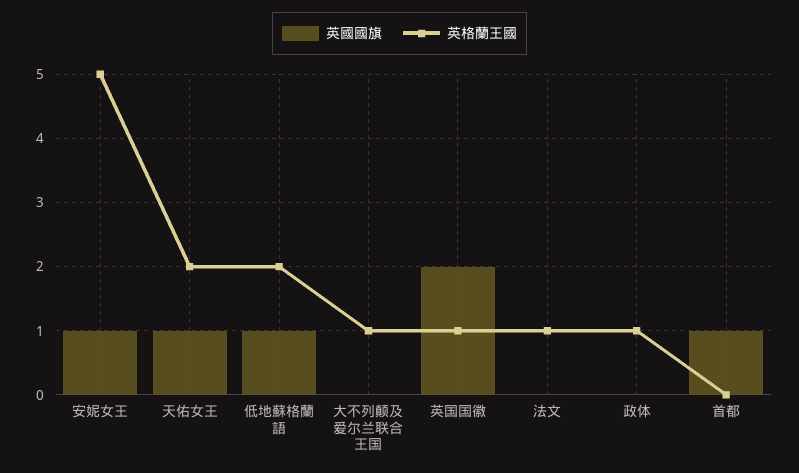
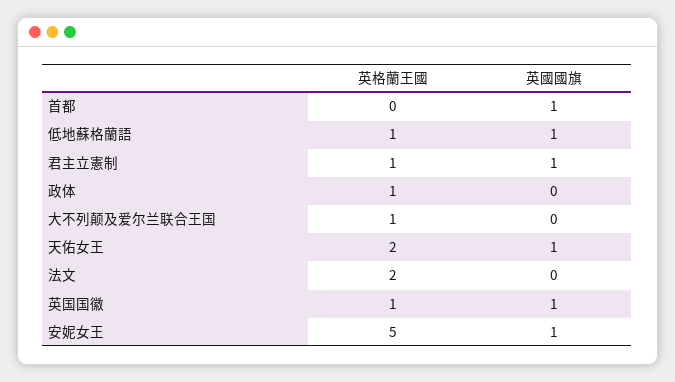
  {
    "英國國旗": {
      "安妮女王": 1,
      "天佑女王": 1,
      "低地蘇格蘭語": 1,
      "大不列颠及爱尔兰联合王国": 0,
-     "英国国徽": 2,
+     "英国国徽": 1,
      "法文": 0,
      "政体": 0,
-     "首都": 1
+     "首都": 1,
+     "君主立憲制": 1
    },
    "英格蘭王國": {
      "安妮女王": 5,
      "天佑女王": 2,
-     "低地蘇格蘭語": 2,
+     "低地蘇格蘭語": 1,
      "大不列颠及爱尔兰联合王国": 1,
      "英国国徽": 1,
-     "法文": 1,
+     "法文": 2,
      "政体": 1,
-     "首都": 0
+     "首都": 0,
+     "君主立憲制": 1
    }
  }

